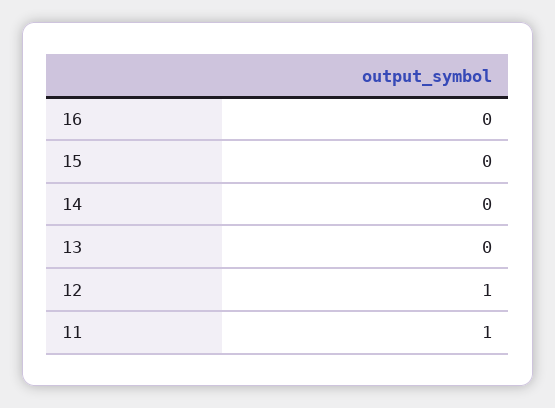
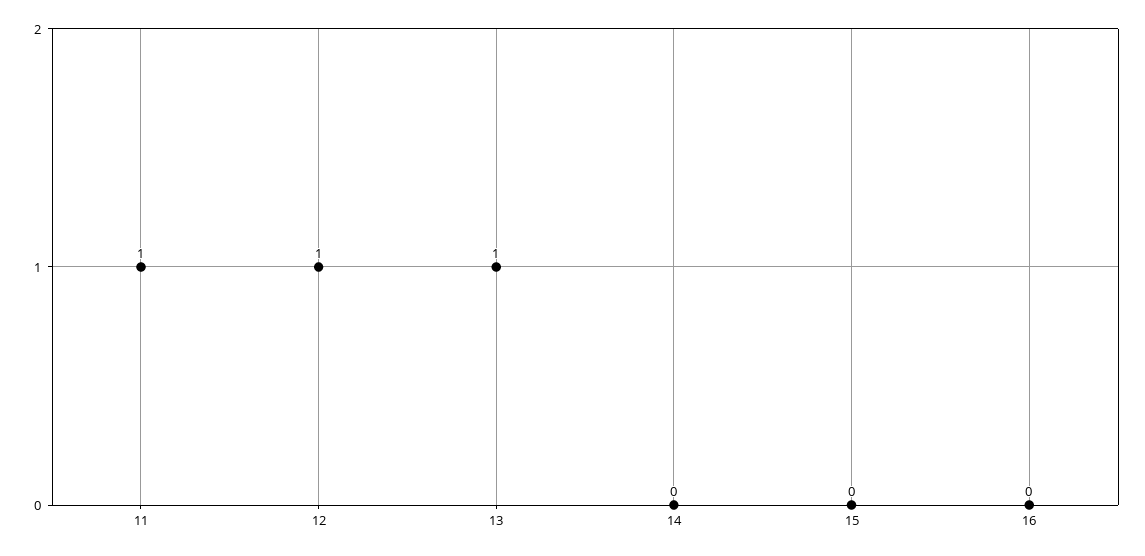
  {
    "16": 0,
    "15": 0,
    "14": 0,
-   "13": 0,
+   "13": 1,
    "12": 1,
    "11": 1
  }

